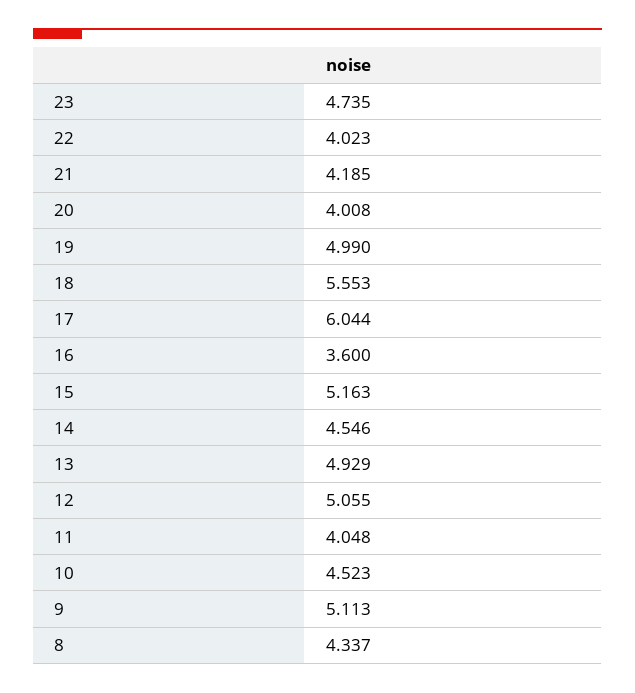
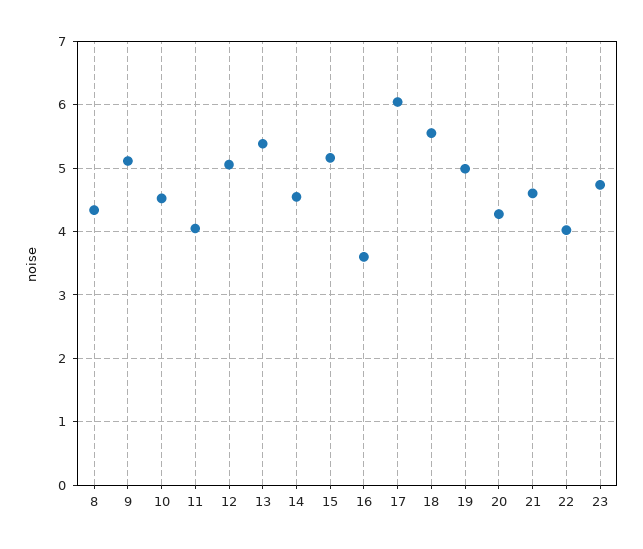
  {
    "23": 4.735,
    "22": 4.023,
-   "21": 4.185,
+   "21": 4.6,
-   "20": 4.008,
+   "20": 4.3,
    "19": 4.99,
    "18": 5.553,
    "17": 6.044,
    "16": 3.6,
    "15": 5.163,
    "14": 4.546,
-   "13": 4.929,
+   "13": 5.4,
    "12": 5.055,
    "11": 4.048,
    "10": 4.523,
    "9": 5.113,
    "8": 4.337
  }

